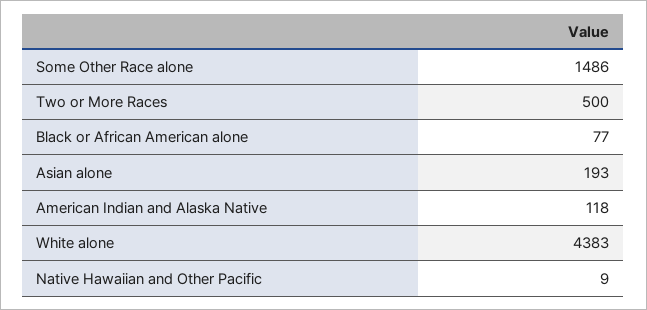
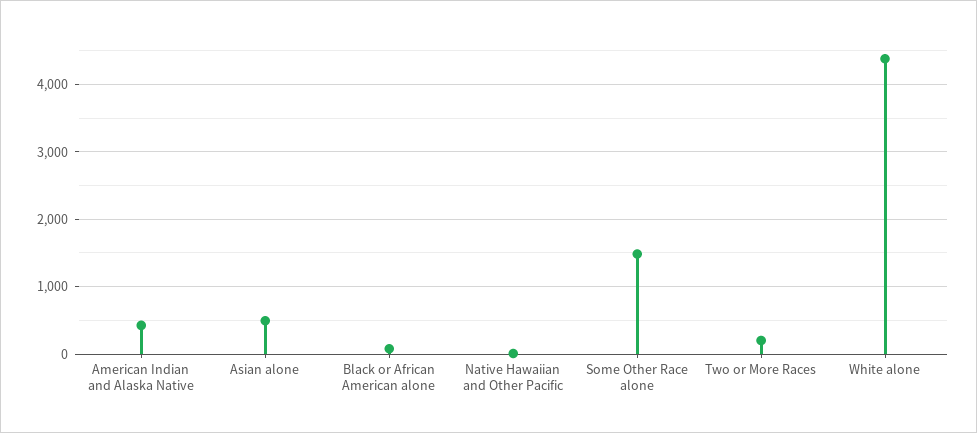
  {
    "Some Other Race alone": 1486,
-   "Two or More Races": 500,
+   "Two or More Races": 200,
    "Black or African American alone": 77,
-   "Asian alone": 193,
+   "Asian alone": 500,
-   "American Indian and Alaska Native": 118,
+   "American Indian and Alaska Native": 400,
    "White alone": 4383,
    "Native Hawaiian and Other Pacific": 9
  }

